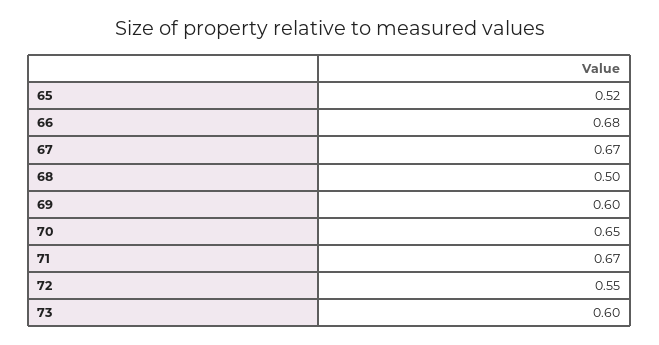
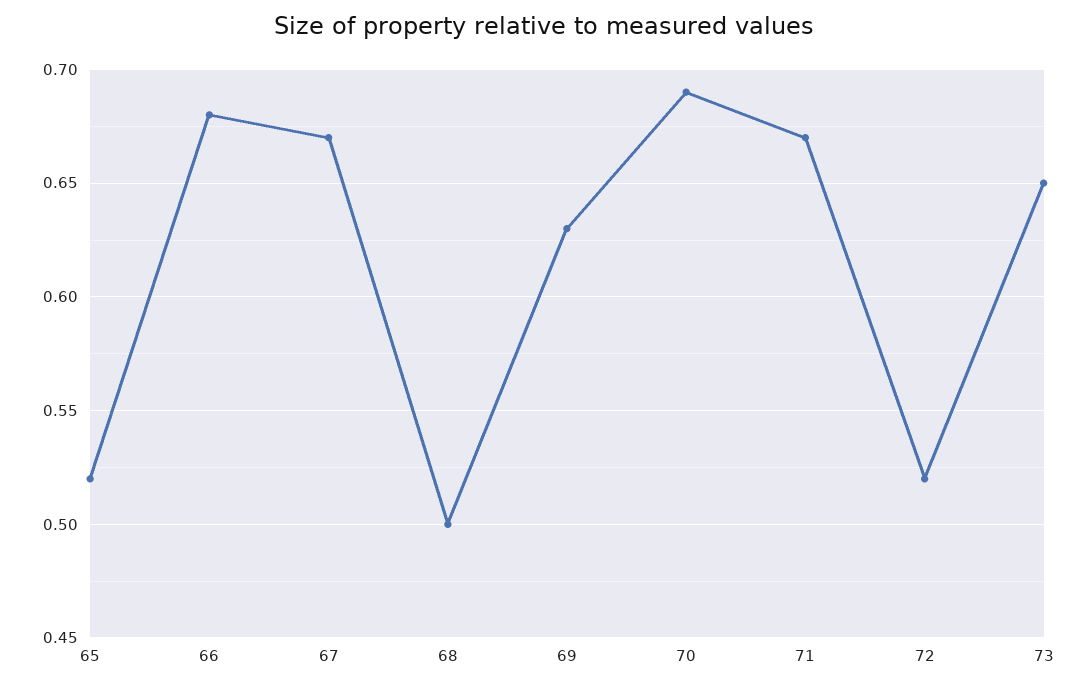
  {
    "65": 0.52,
    "66": 0.68,
    "67": 0.67,
    "68": 0.5,
-   "69": 0.6,
+   "69": 0.63,
-   "70": 0.65,
+   "70": 0.69,
    "71": 0.67,
-   "72": 0.55,
+   "72": 0.52,
-   "73": 0.6
+   "73": 0.65
  }

